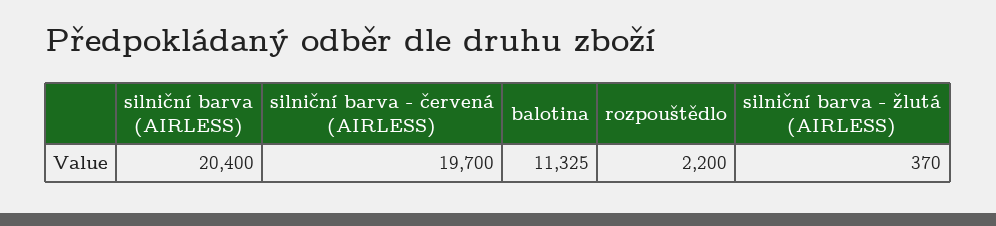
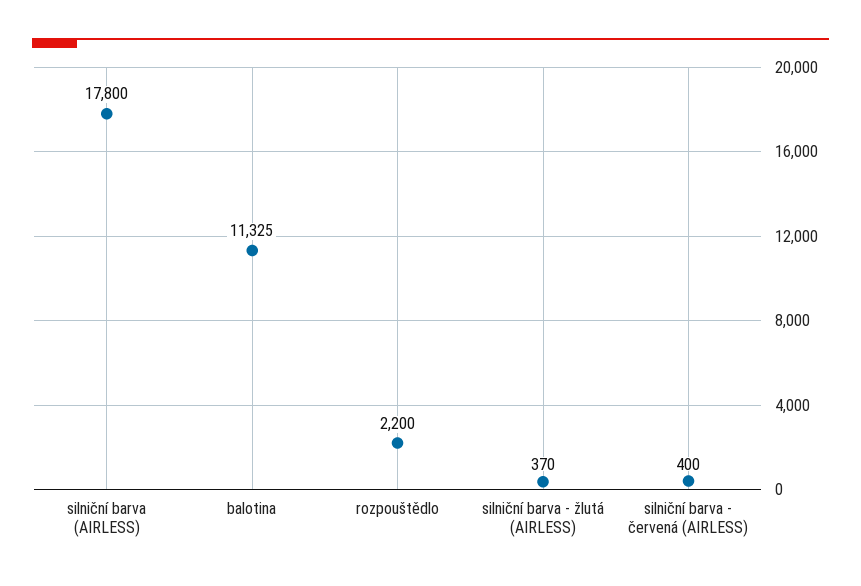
  {
-   "silniční barva (AIRLESS)": 20400,
+   "silniční barva (AIRLESS)": 17800,
-   "silniční barva - červená (AIRLESS)": 19700,
+   "silniční barva - červená (AIRLESS)": 400,
    "balotina": 11325,
    "rozpouštědlo": 2200,
    "silniční barva - žlutá (AIRLESS)": 370
  }

